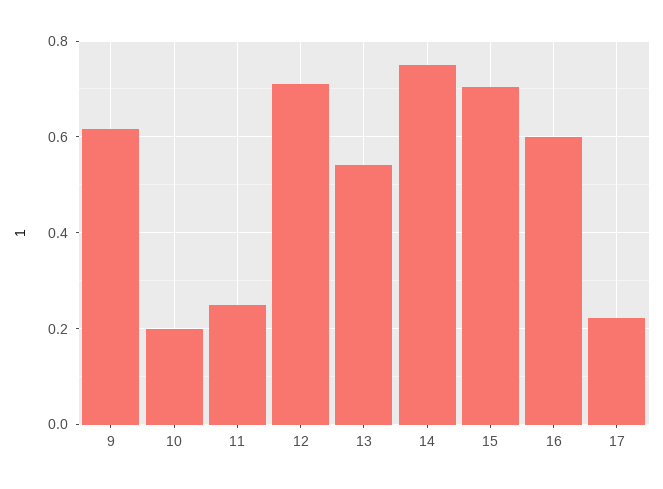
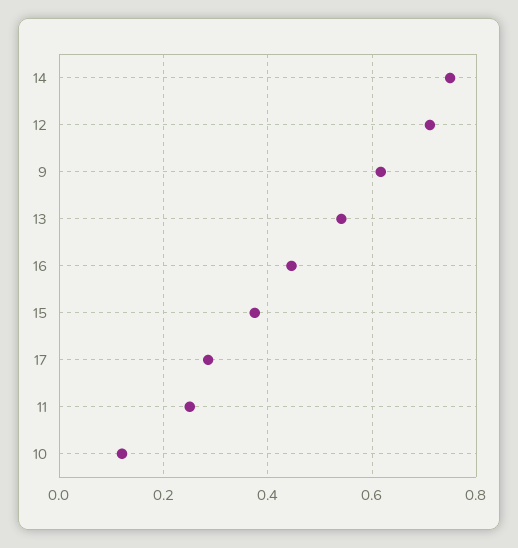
  {
    "9": 0.62,
-   "10": 0.2,
+   "10": 0.12,
    "11": 0.26,
    "12": 0.72,
    "13": 0.54,
    "14": 0.76,
-   "15": 0.7,
+   "15": 0.38,
-   "16": 0.6,
+   "16": 0.44,
-   "17": 0.22
+   "17": 0.28
  }

